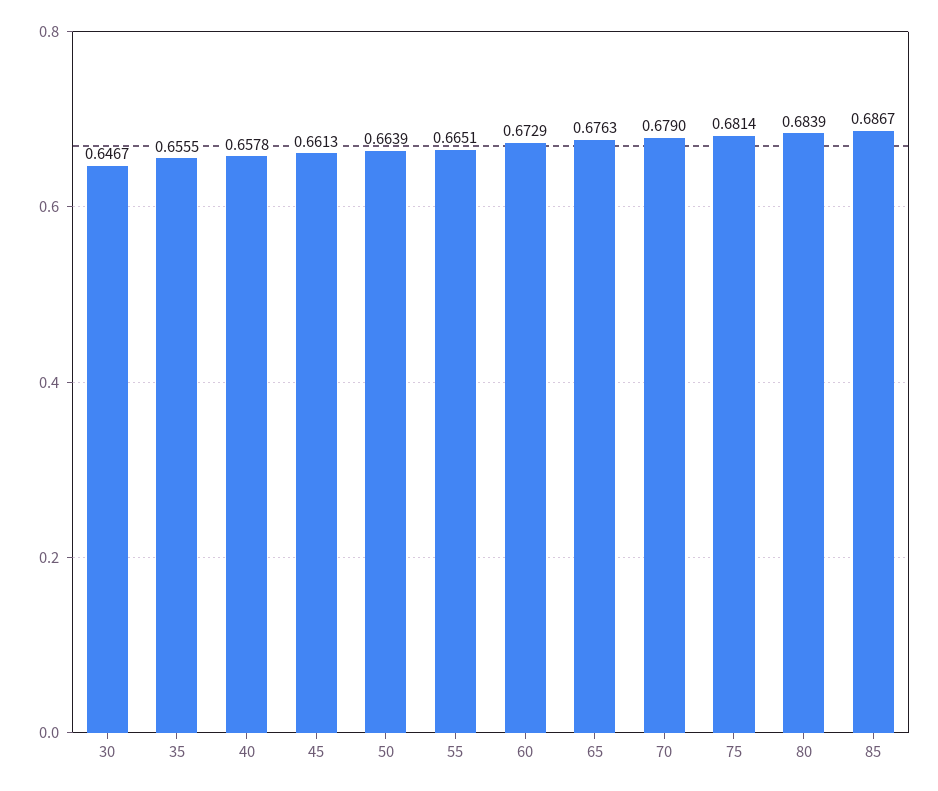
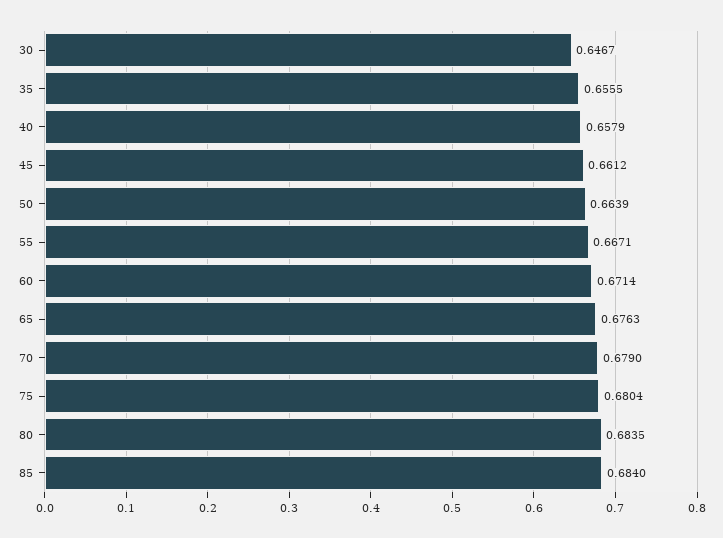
  {
    "30": 0.6467,
    "35": 0.6555,
-   "40": 0.6578,
+   "40": 0.6579,
-   "45": 0.6613,
+   "45": 0.6612,
    "50": 0.6639,
-   "55": 0.6651,
+   "55": 0.6671,
-   "60": 0.6729,
+   "60": 0.6714,
    "65": 0.6763,
    "70": 0.679,
-   "75": 0.6814,
+   "75": 0.6804,
-   "80": 0.6839,
+   "80": 0.6835,
-   "85": 0.6867
+   "85": 0.684
  }

